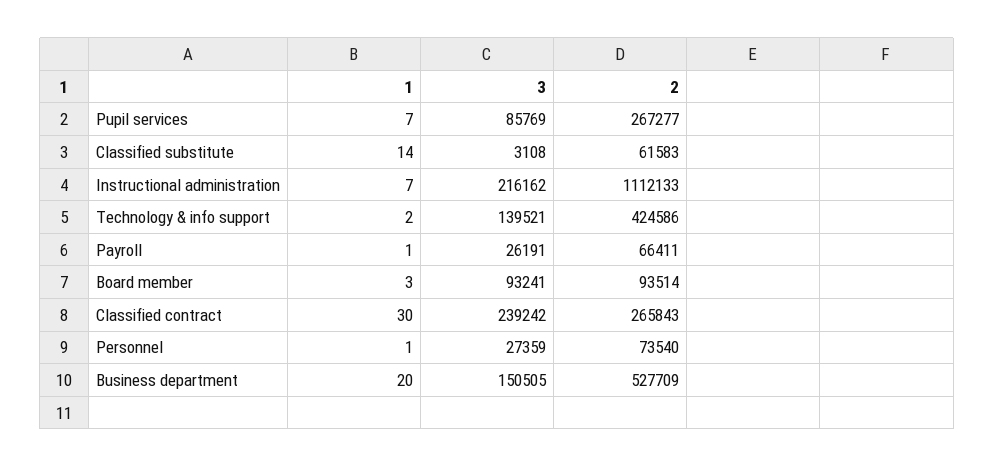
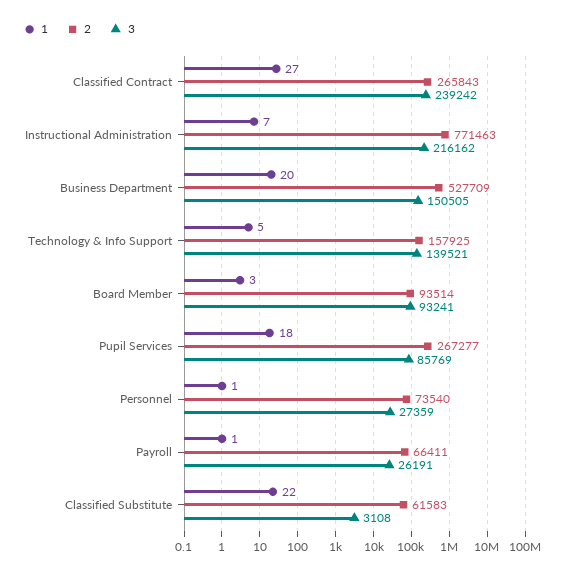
  {
    "1": {
-     "Pupil services": 7,
+     "Pupil services": 18,
-     "Classified substitute": 14,
+     "Classified substitute": 22,
      "Instructional administration": 7,
-     "Technology & info support": 2,
+     "Technology & info support": 5,
      "Payroll": 1,
      "Board member": 3,
-     "Classified contract": 30,
+     "Classified contract": 27,
      "Personnel": 1,
      "Business department": 20
    },
    "3": {
      "Pupil services": 85769,
      "Classified substitute": 3108,
      "Instructional administration": 216162,
      "Technology & info support": 139521,
      "Payroll": 26191,
      "Board member": 93241,
      "Classified contract": 239242,
      "Personnel": 27359,
      "Business department": 150505
    },
    "2": {
      "Pupil services": 267277,
      "Classified substitute": 61583,
-     "Instructional administration": 1112133,
+     "Instructional administration": 771463,
-     "Technology & info support": 424586,
+     "Technology & info support": 157925,
      "Payroll": 66411,
      "Board member": 93514,
      "Classified contract": 265843,
      "Personnel": 73540,
      "Business department": 527709
    }
  }

